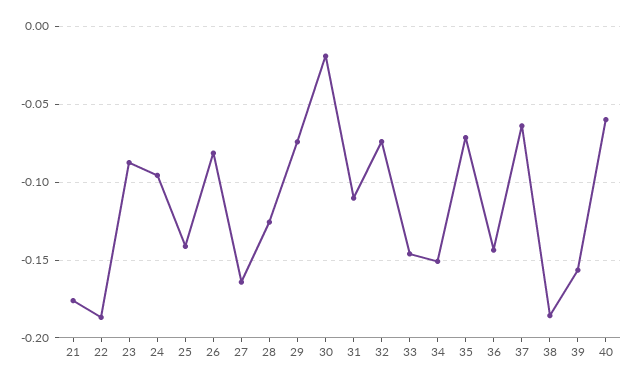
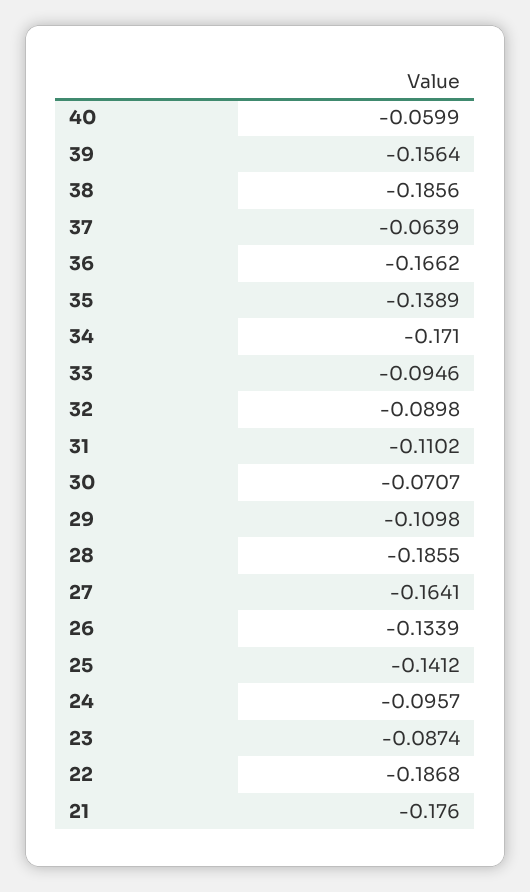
  {
    "21": -0.176,
    "22": -0.1868,
    "23": -0.0874,
    "24": -0.0957,
    "25": -0.1412,
-   "26": -0.08,
+   "26": -0.1339,
    "27": -0.1641,
-   "28": -0.125,
+   "28": -0.1855,
-   "29": -0.075,
+   "29": -0.1098,
-   "30": -0.02,
+   "30": -0.0707,
    "31": -0.1102,
-   "32": -0.075,
+   "32": -0.0898,
-   "33": -0.145,
+   "33": -0.0946,
-   "34": -0.15,
+   "34": -0.171,
-   "35": -0.07,
+   "35": -0.1389,
-   "36": -0.145,
+   "36": -0.1662,
    "37": -0.0639,
    "38": -0.1856,
    "39": -0.1564,
    "40": -0.0599
  }

